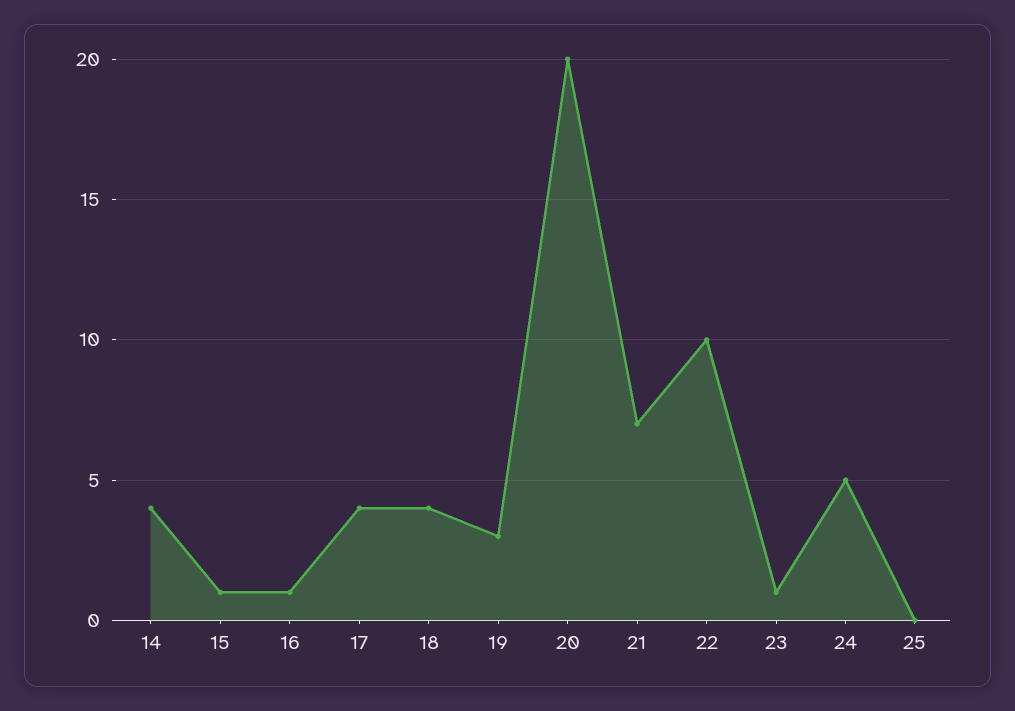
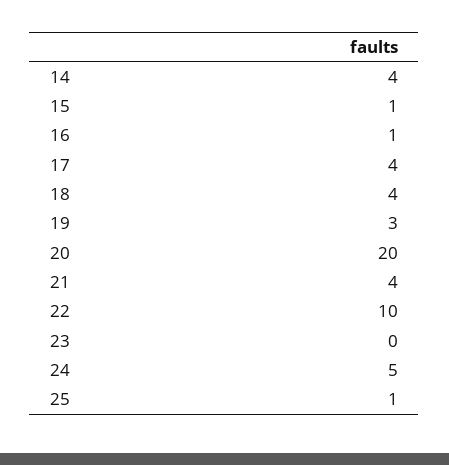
  {
    "14": 4,
    "15": 1,
    "16": 1,
    "17": 4,
    "18": 4,
    "19": 3,
    "20": 20,
-   "21": 7,
+   "21": 4,
    "22": 10,
-   "23": 1,
+   "23": 0,
    "24": 5,
-   "25": 0
+   "25": 1
  }

